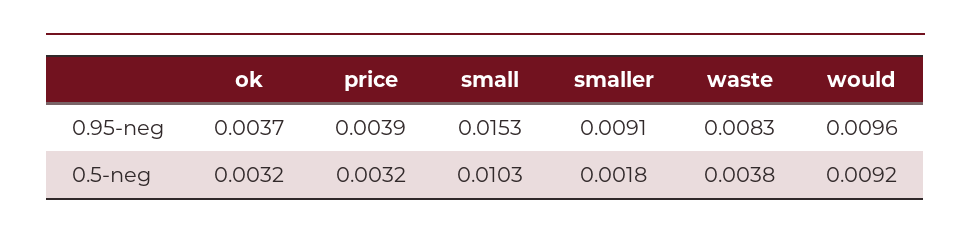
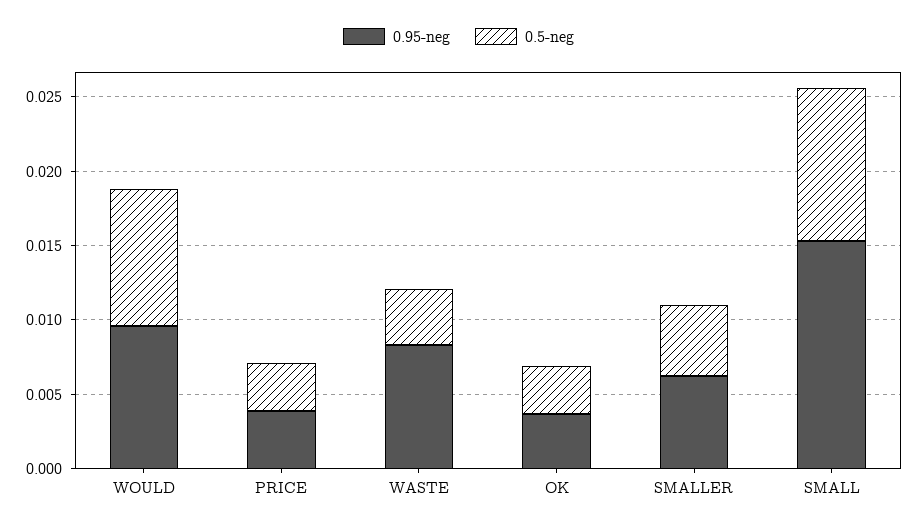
  {
    "0.95-neg": {
      "ok": 0.0037,
      "price": 0.0039,
      "small": 0.0153,
-     "smaller": 0.0091,
+     "smaller": 0.006,
      "waste": 0.0083,
      "would": 0.0096
    },
    "0.5-neg": {
      "ok": 0.0032,
      "price": 0.0032,
      "small": 0.0103,
-     "smaller": 0.0018,
+     "smaller": 0.005,
      "waste": 0.0038,
      "would": 0.0092
    }
  }

